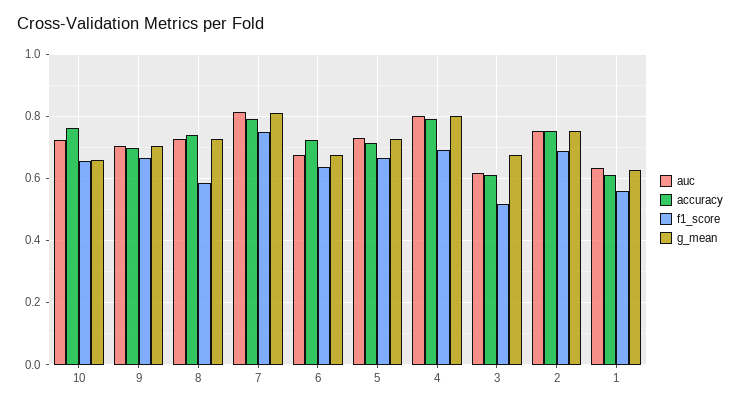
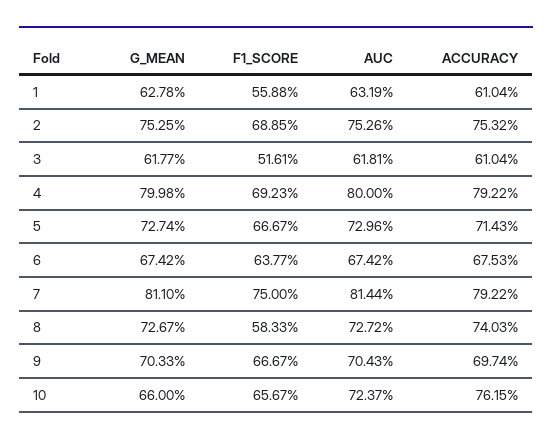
  {
    "auc": {
      "10": 0.7237,
      "9": 0.7043,
      "8": 0.7272,
      "7": 0.8144,
      "6": 0.6742,
      "5": 0.7296,
      "4": 0.8,
      "3": 0.6181,
      "2": 0.7526,
      "1": 0.6319
    },
    "accuracy": {
      "10": 0.7615,
      "9": 0.6974,
      "8": 0.7403,
      "7": 0.7922,
-     "6": 0.72,
+     "6": 0.6753,
      "5": 0.7143,
      "4": 0.7922,
      "3": 0.6104,
      "2": 0.7532,
      "1": 0.6104
    },
    "f1_score": {
      "10": 0.6567,
      "9": 0.6667,
      "8": 0.5833,
      "7": 0.75,
      "6": 0.6377,
      "5": 0.6667,
      "4": 0.6923,
      "3": 0.5161,
      "2": 0.6885,
      "1": 0.5588
    },
    "g_mean": {
      "10": 0.66,
      "9": 0.7033,
      "8": 0.7267,
      "7": 0.811,
      "6": 0.6742,
      "5": 0.7274,
      "4": 0.7998,
-     "3": 0.68,
+     "3": 0.6177,
      "2": 0.7525,
      "1": 0.6278
    }
  }

